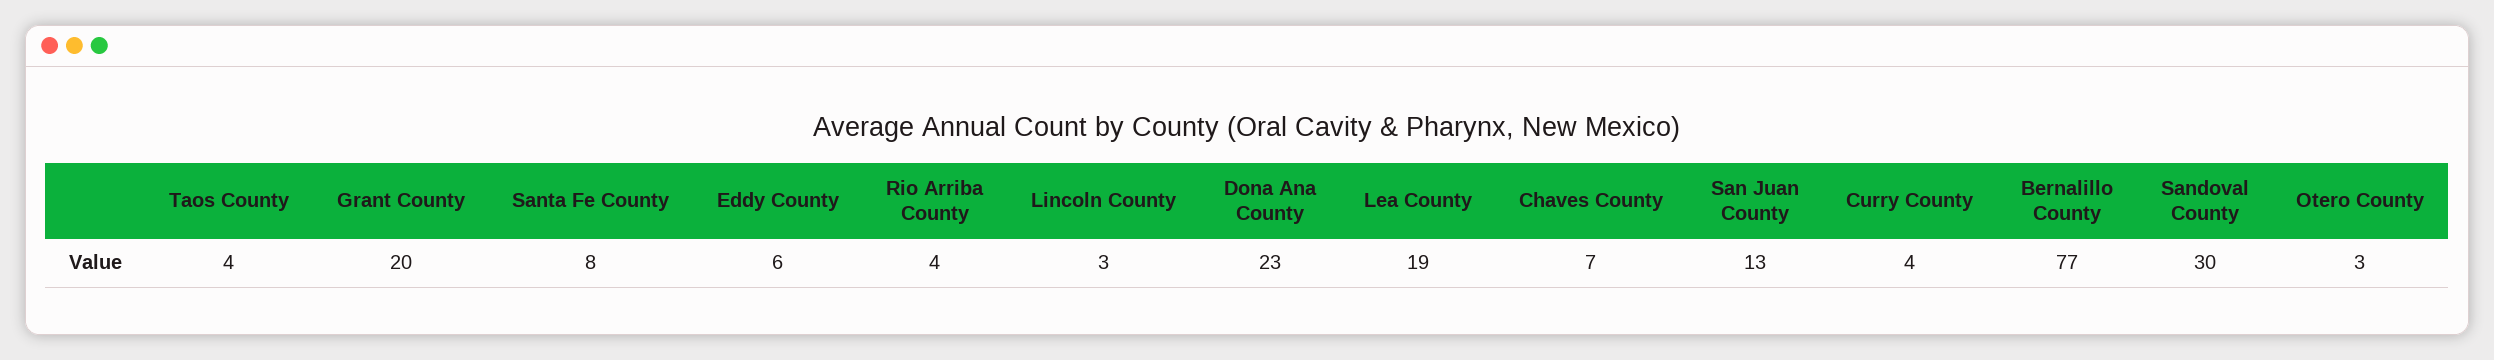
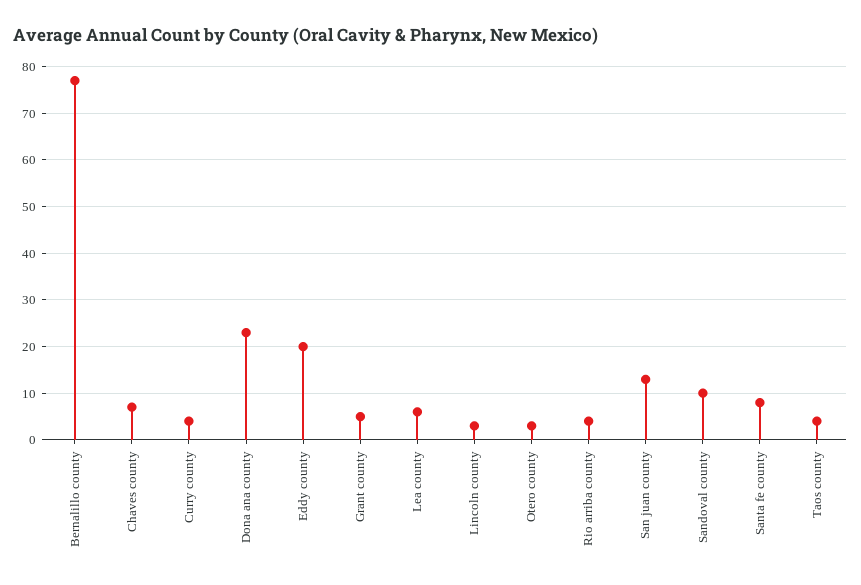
  {
    "Taos County": 4,
-   "Grant County": 20,
+   "Grant County": 5,
    "Santa Fe County": 8,
-   "Eddy County": 6,
+   "Eddy County": 20,
    "Rio Arriba County": 4,
    "Lincoln County": 3,
    "Dona Ana County": 23,
-   "Lea County": 19,
+   "Lea County": 5,
    "Chaves County": 7,
    "San Juan County": 13,
    "Curry County": 4,
    "Bernalillo County": 77,
-   "Sandoval County": 30,
+   "Sandoval County": 10,
    "Otero County": 3
  }

